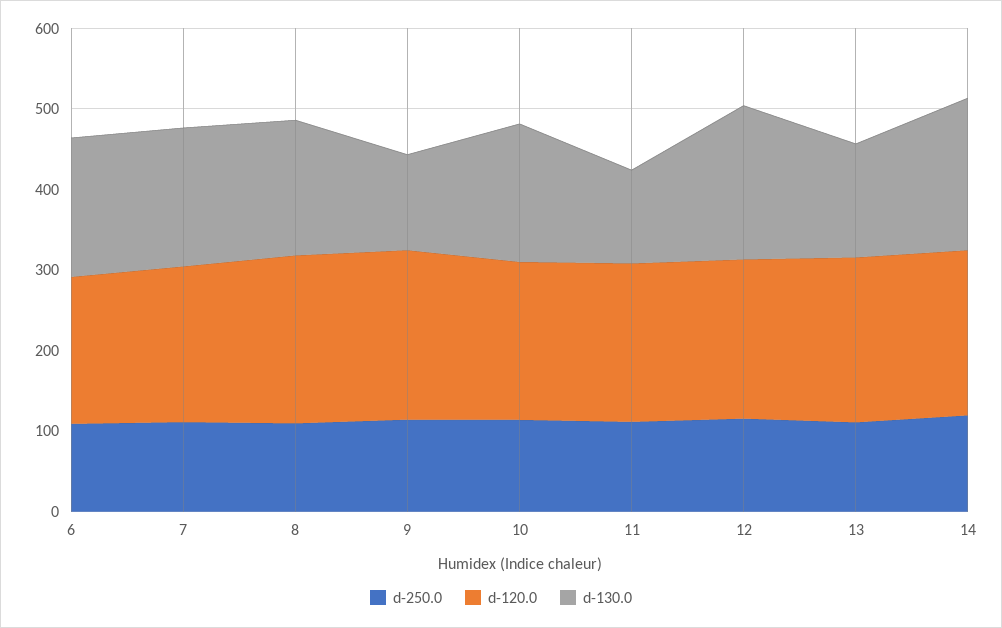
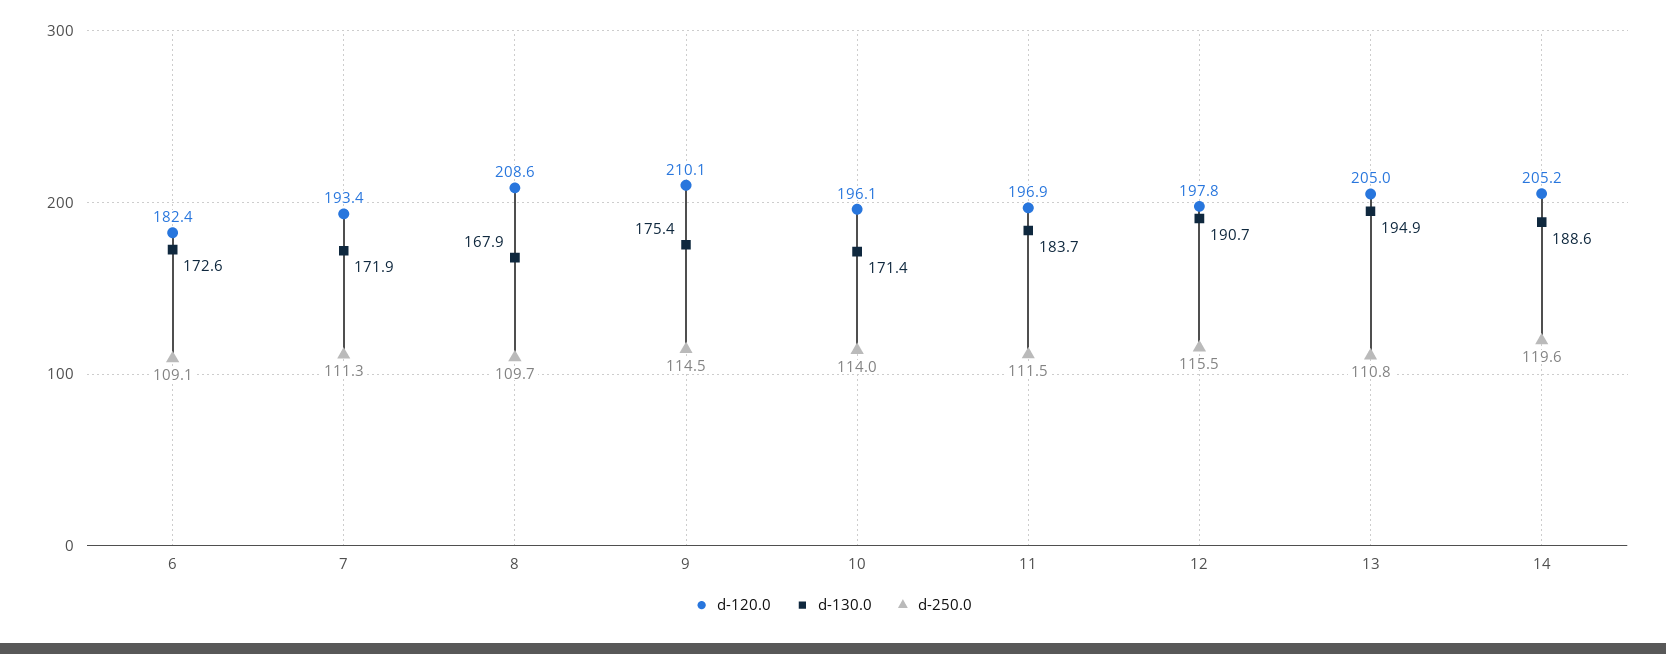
  {
    "d-250.0": {
      "6": 109.1,
      "7": 111.3,
      "8": 109.7,
      "9": 114.5,
      "10": 114,
      "11": 111.5,
      "12": 115.5,
      "13": 110.8,
      "14": 119.6
    },
    "d-120.0": {
      "6": 182.4,
      "7": 193.4,
      "8": 208.6,
      "9": 210.1,
      "10": 196.1,
      "11": 196.9,
      "12": 197.8,
      "13": 205,
      "14": 205.2
    },
    "d-130.0": {
      "6": 172.6,
      "7": 171.9,
      "8": 167.9,
-     "9": 120,
+     "9": 175.4,
      "10": 171.4,
-     "11": 120,
+     "11": 183.7,
      "12": 190.7,
-     "13": 140,
+     "13": 194.9,
      "14": 188.6
    }
  }

